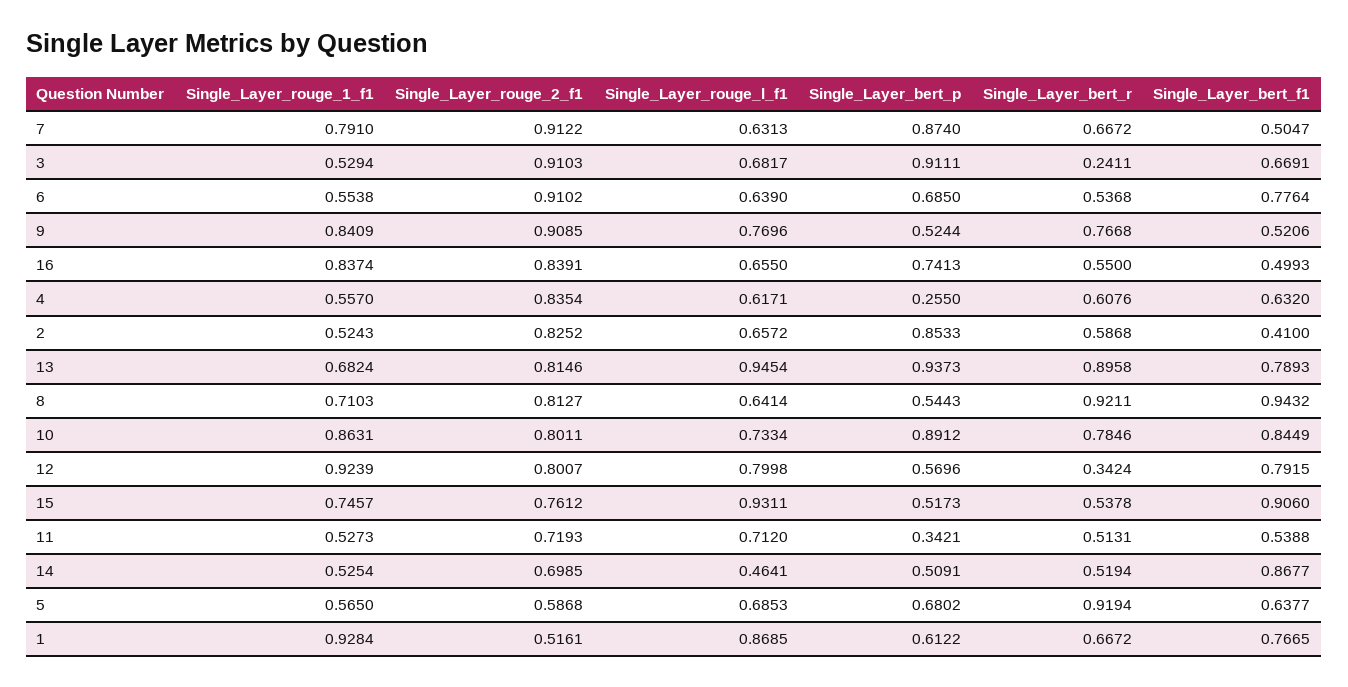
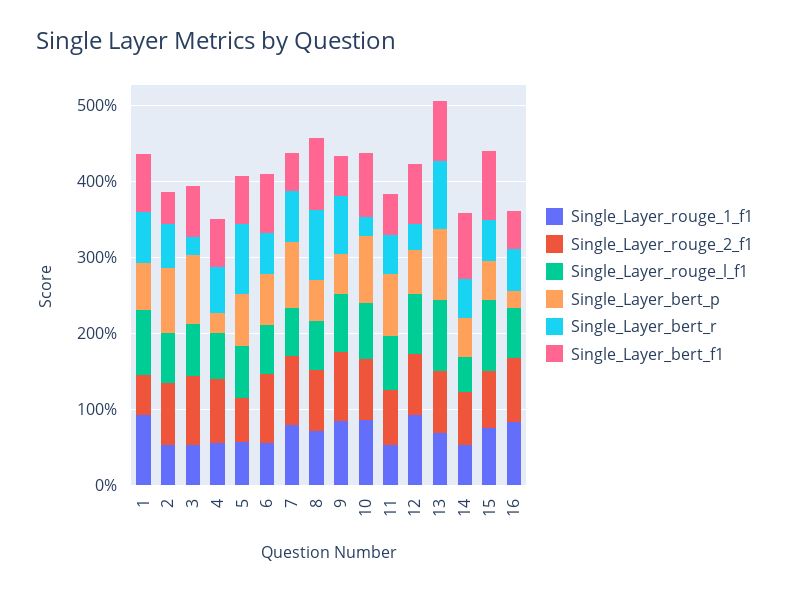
  {
    "Single_Layer_rouge_1_f1": {
      "7": 0.791,
      "3": 0.5294,
      "6": 0.5538,
      "9": 0.8409,
      "16": 0.8374,
      "4": 0.557,
      "2": 0.5243,
      "13": 0.6824,
      "8": 0.7103,
      "10": 0.8631,
      "12": 0.9239,
      "15": 0.7457,
      "11": 0.5273,
      "14": 0.5254,
      "5": 0.565,
      "1": 0.9284
    },
    "Single_Layer_rouge_2_f1": {
      "7": 0.9122,
      "3": 0.9103,
      "6": 0.9102,
      "9": 0.9085,
      "16": 0.8391,
      "4": 0.8354,
      "2": 0.8252,
      "13": 0.8146,
      "8": 0.8127,
      "10": 0.8011,
      "12": 0.8007,
      "15": 0.7612,
      "11": 0.7193,
      "14": 0.6985,
      "5": 0.5868,
      "1": 0.5161
    },
    "Single_Layer_rouge_l_f1": {
      "7": 0.6313,
      "3": 0.6817,
      "6": 0.639,
      "9": 0.7696,
      "16": 0.655,
      "4": 0.6171,
      "2": 0.6572,
      "13": 0.9454,
      "8": 0.6414,
      "10": 0.7334,
      "12": 0.7998,
      "15": 0.9311,
      "11": 0.712,
      "14": 0.4641,
      "5": 0.6853,
      "1": 0.8685
    },
    "Single_Layer_bert_p": {
      "7": 0.874,
      "3": 0.9111,
      "6": 0.685,
      "9": 0.5244,
-     "16": 0.7413,
+     "16": 0.2,
      "4": 0.255,
      "2": 0.8533,
      "13": 0.9373,
      "8": 0.5443,
      "10": 0.8912,
      "12": 0.5696,
      "15": 0.5173,
-     "11": 0.3421,
+     "11": 0.8,
      "14": 0.5091,
      "5": 0.6802,
      "1": 0.6122
    },
    "Single_Layer_bert_r": {
      "7": 0.6672,
      "3": 0.2411,
      "6": 0.5368,
      "9": 0.7668,
      "16": 0.55,
      "4": 0.6076,
      "2": 0.5868,
      "13": 0.8958,
      "8": 0.9211,
-     "10": 0.7846,
+     "10": 0.2,
      "12": 0.3424,
      "15": 0.5378,
      "11": 0.5131,
      "14": 0.5194,
      "5": 0.9194,
      "1": 0.6672
    },
    "Single_Layer_bert_f1": {
      "7": 0.5047,
      "3": 0.6691,
      "6": 0.7764,
      "9": 0.5206,
      "16": 0.4993,
      "4": 0.632,
      "2": 0.41,
      "13": 0.7893,
      "8": 0.9432,
      "10": 0.8449,
      "12": 0.7915,
      "15": 0.906,
      "11": 0.5388,
      "14": 0.8677,
      "5": 0.6377,
      "1": 0.7665
    }
  }

